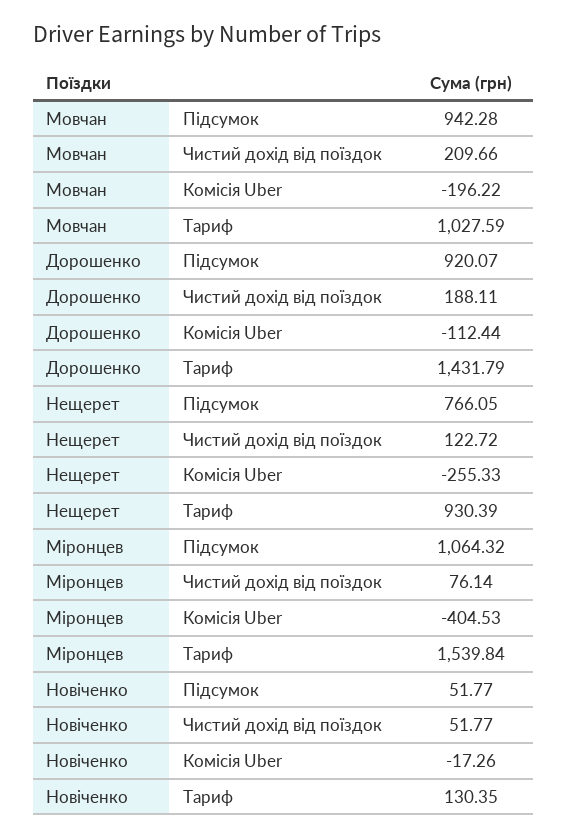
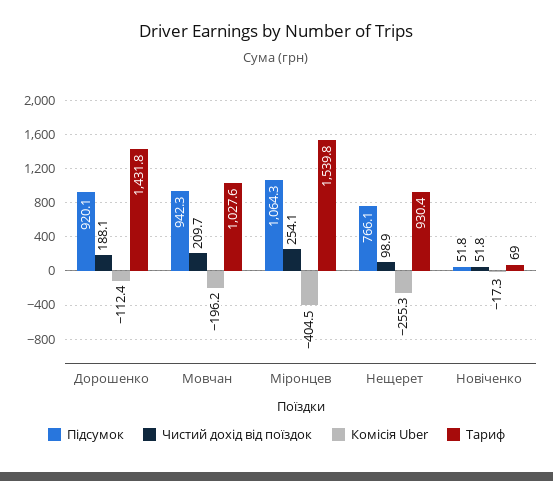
  {
    "Підсумок": {
      "Мовчан": 942.28,
      "Дорошенко": 920.07,
      "Нещерет": 766.05,
      "Міронцев": 1064.32,
      "Новіченко": 51.77
    },
    "Чистий дохід від поїздок": {
      "Мовчан": 209.66,
      "Дорошенко": 188.11,
-     "Нещерет": 122.72,
+     "Нещерет": 98.9,
-     "Міронцев": 76.14,
+     "Міронцев": 254.1,
      "Новіченко": 51.77
    },
    "Комісія Uber": {
      "Мовчан": -196.22,
      "Дорошенко": -112.44,
      "Нещерет": -255.33,
      "Міронцев": -404.53,
      "Новіченко": -17.26
    },
    "Тариф": {
      "Мовчан": 1027.59,
      "Дорошенко": 1431.79,
      "Нещерет": 930.39,
      "Міронцев": 1539.84,
-     "Новіченко": 130.35
+     "Новіченко": 69
    }
  }

